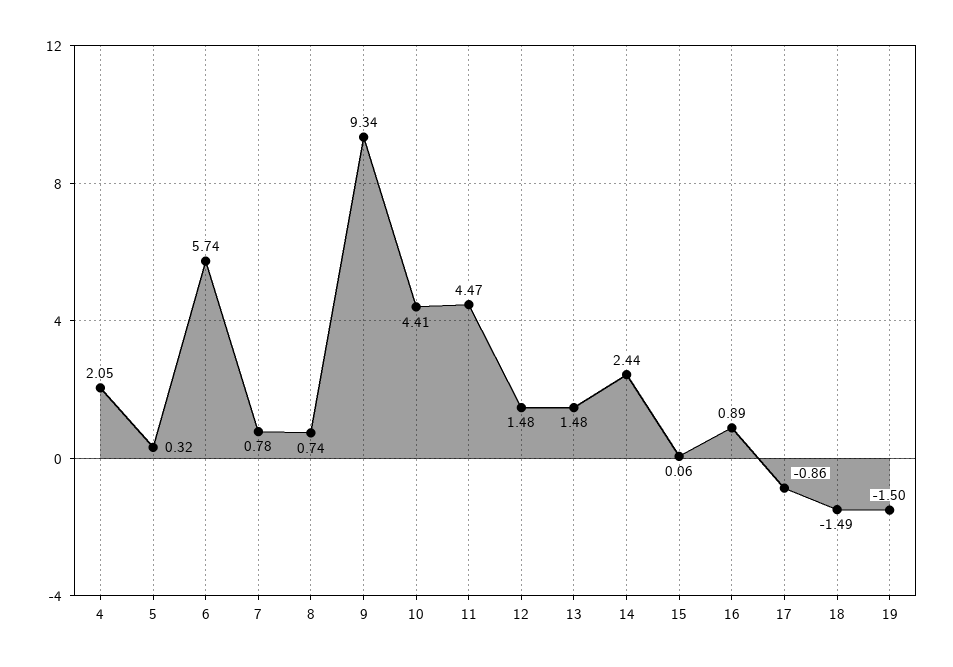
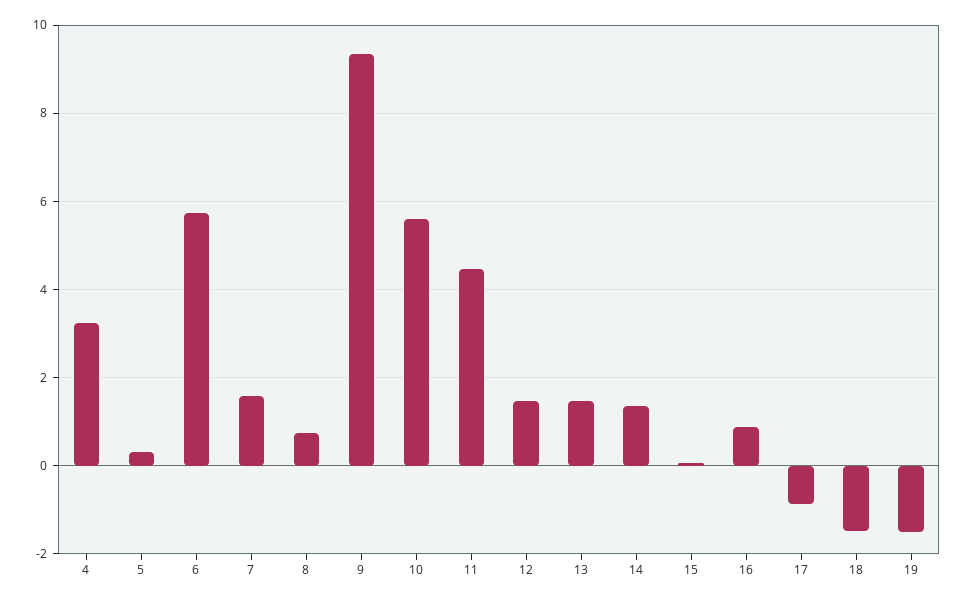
  {
-   "4": 2.05,
+   "4": 3.2,
    "5": 0.32,
    "6": 5.74,
-   "7": 0.78,
+   "7": 1.6,
    "8": 0.74,
    "9": 9.34,
-   "10": 4.41,
+   "10": 5.6,
    "11": 4.47,
    "12": 1.48,
    "13": 1.48,
-   "14": 2.44,
+   "14": 1.4,
    "15": 0.06,
    "16": 0.89,
    "17": -0.86,
    "18": -1.49,
    "19": -1.5
  }

